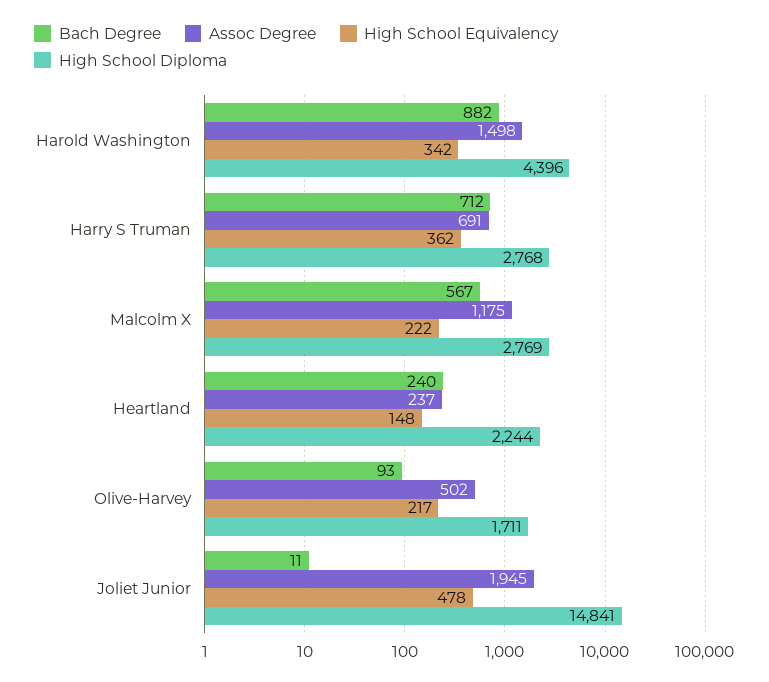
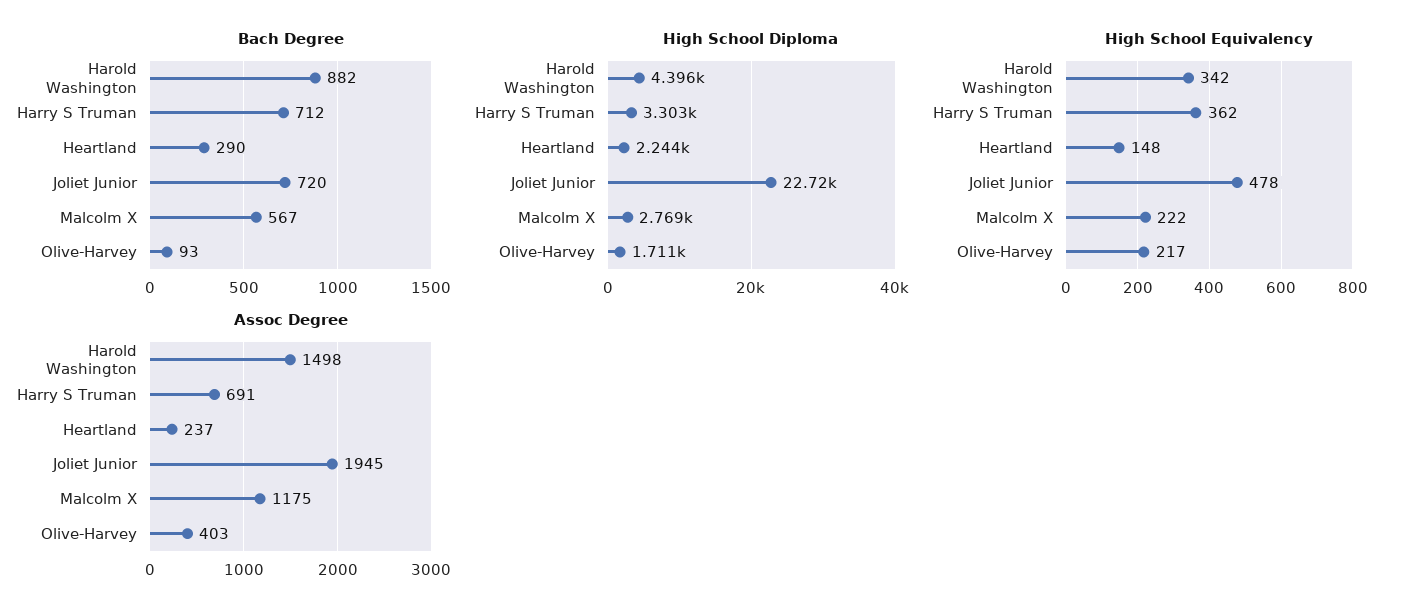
  {
    "Bach Degree": {
      "Harold Washington": 882,
      "Harry S Truman": 712,
      "Malcolm X": 567,
-     "Heartland": 240,
+     "Heartland": 290,
      "Olive-Harvey": 93,
-     "Joliet Junior": 11
+     "Joliet Junior": 720
    },
    "Assoc Degree": {
      "Harold Washington": 1498,
      "Harry S Truman": 691,
      "Malcolm X": 1175,
      "Heartland": 237,
-     "Olive-Harvey": 502,
+     "Olive-Harvey": 403,
      "Joliet Junior": 1945
    },
    "High School Equivalency": {
      "Harold Washington": 342,
      "Harry S Truman": 362,
      "Malcolm X": 222,
      "Heartland": 148,
      "Olive-Harvey": 217,
      "Joliet Junior": 478
    },
    "High School Diploma": {
      "Harold Washington": 4396,
-     "Harry S Truman": 2768,
+     "Harry S Truman": 3303,
      "Malcolm X": 2769,
      "Heartland": 2244,
      "Olive-Harvey": 1711,
-     "Joliet Junior": 14841
+     "Joliet Junior": 22720
    }
  }

